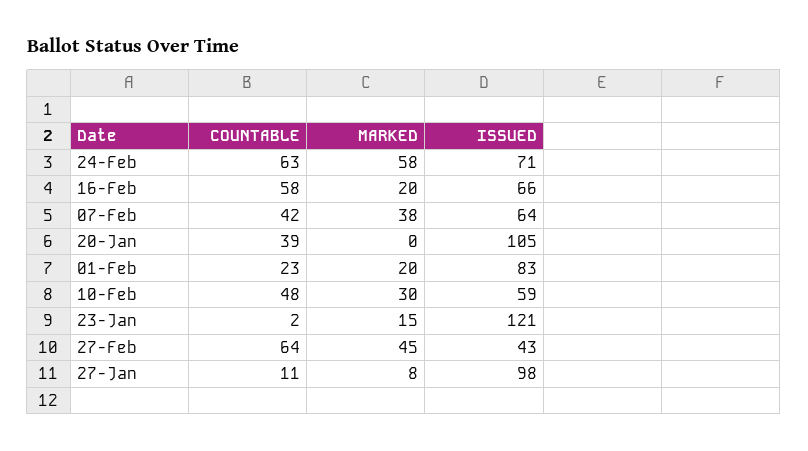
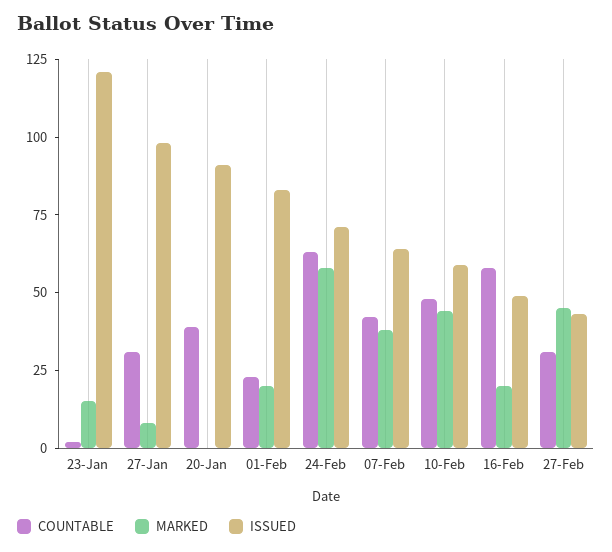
  {
    "COUNTABLE": {
      "24-Feb": 63,
      "16-Feb": 58,
      "07-Feb": 42,
      "20-Jan": 39,
      "01-Feb": 23,
      "10-Feb": 48,
      "23-Jan": 2,
-     "27-Feb": 64,
+     "27-Feb": 30,
-     "27-Jan": 11
+     "27-Jan": 30
    },
    "MARKED": {
      "24-Feb": 58,
      "16-Feb": 20,
      "07-Feb": 38,
      "20-Jan": 0,
      "01-Feb": 20,
-     "10-Feb": 30,
+     "10-Feb": 45,
      "23-Jan": 15,
      "27-Feb": 45,
      "27-Jan": 8
    },
    "ISSUED": {
      "24-Feb": 71,
-     "16-Feb": 66,
+     "16-Feb": 50,
      "07-Feb": 64,
-     "20-Jan": 105,
+     "20-Jan": 90,
      "01-Feb": 83,
      "10-Feb": 59,
      "23-Jan": 121,
      "27-Feb": 43,
      "27-Jan": 98
    }
  }

